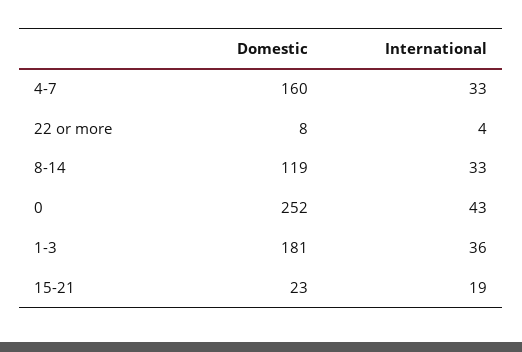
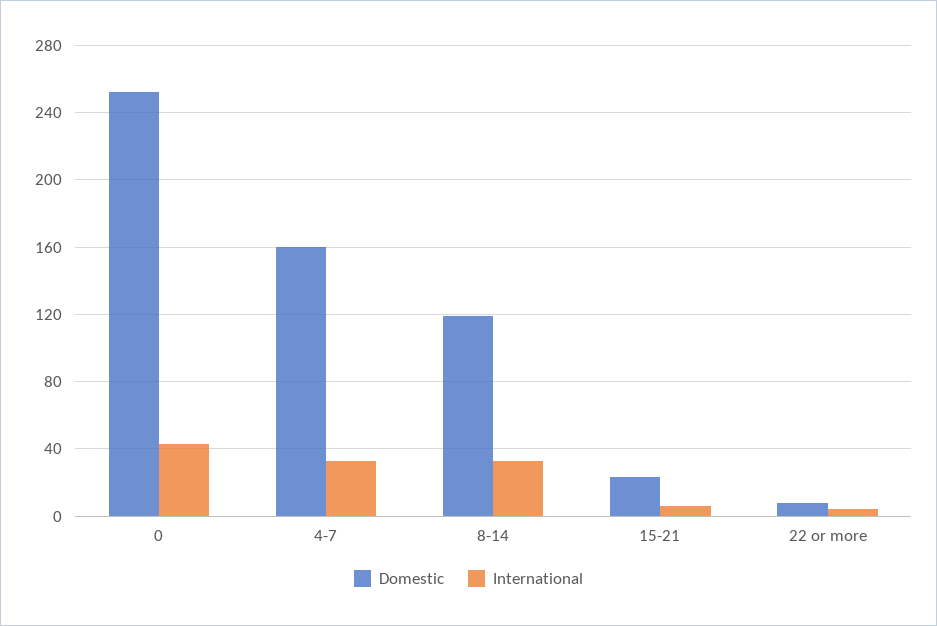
  {
    "Domestic": {
      "4-7": 160,
      "22 or more": 8,
      "8-14": 119,
      "0": 252,
-     "1-3": 181,
      "15-21": 23
    },
    "International": {
      "4-7": 33,
      "22 or more": 4,
      "8-14": 33,
      "0": 43,
-     "1-3": 36,
-     "15-21": 19
+     "15-21": 5
    }
  }

